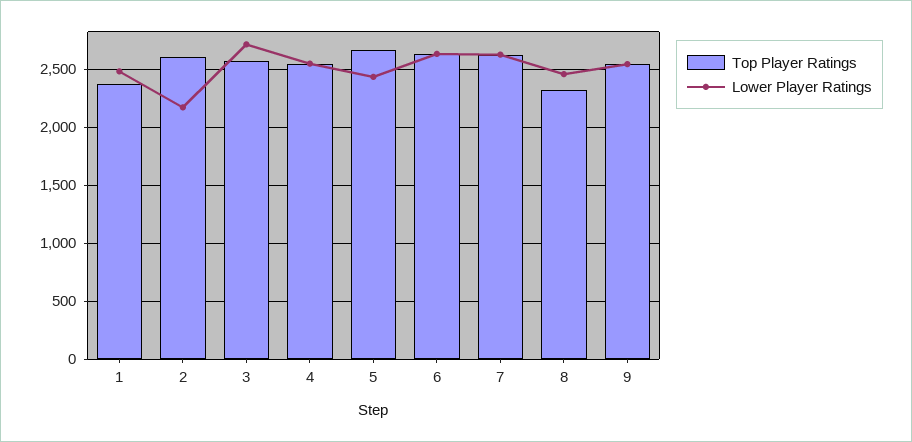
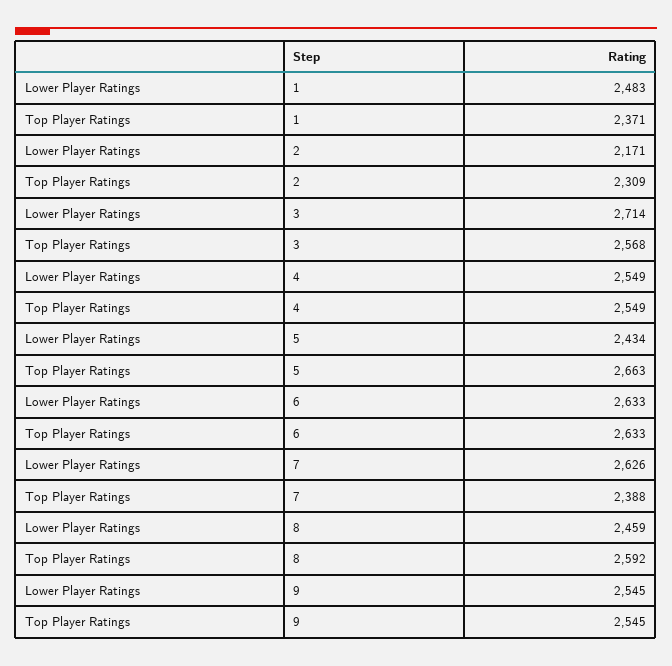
  {
    "Top Player Ratings": {
      "1": 2371,
-     "2": 2600,
+     "2": 2309,
      "3": 2568,
      "4": 2549,
      "5": 2663,
      "6": 2633,
-     "7": 2600,
+     "7": 2388,
-     "8": 2300,
+     "8": 2592,
      "9": 2545
    },
    "Lower Player Ratings": {
      "1": 2483,
      "2": 2171,
      "3": 2714,
      "4": 2549,
      "5": 2434,
      "6": 2633,
      "7": 2626,
      "8": 2459,
      "9": 2545
    }
  }

